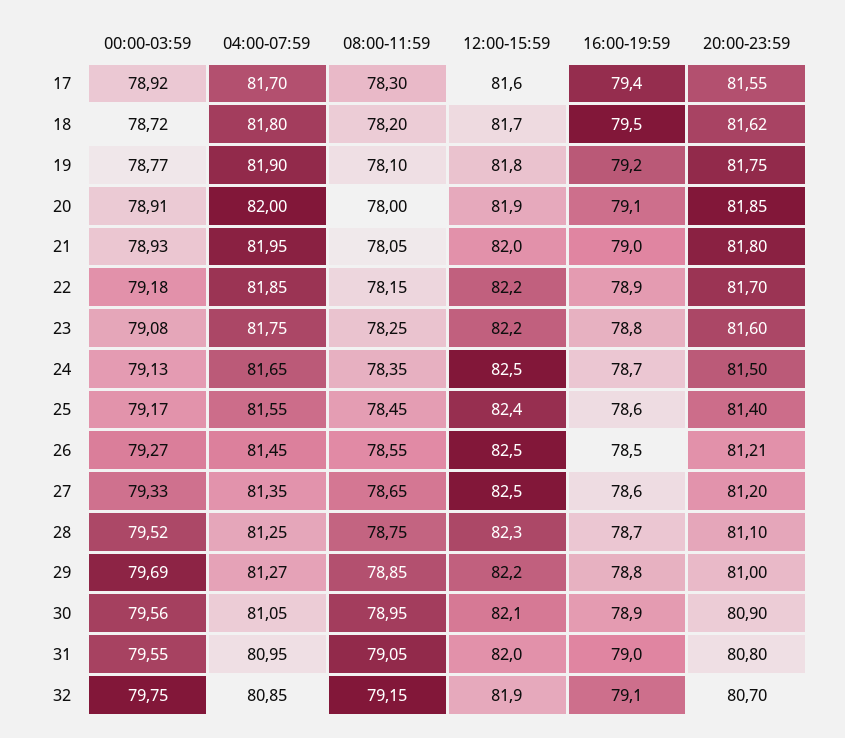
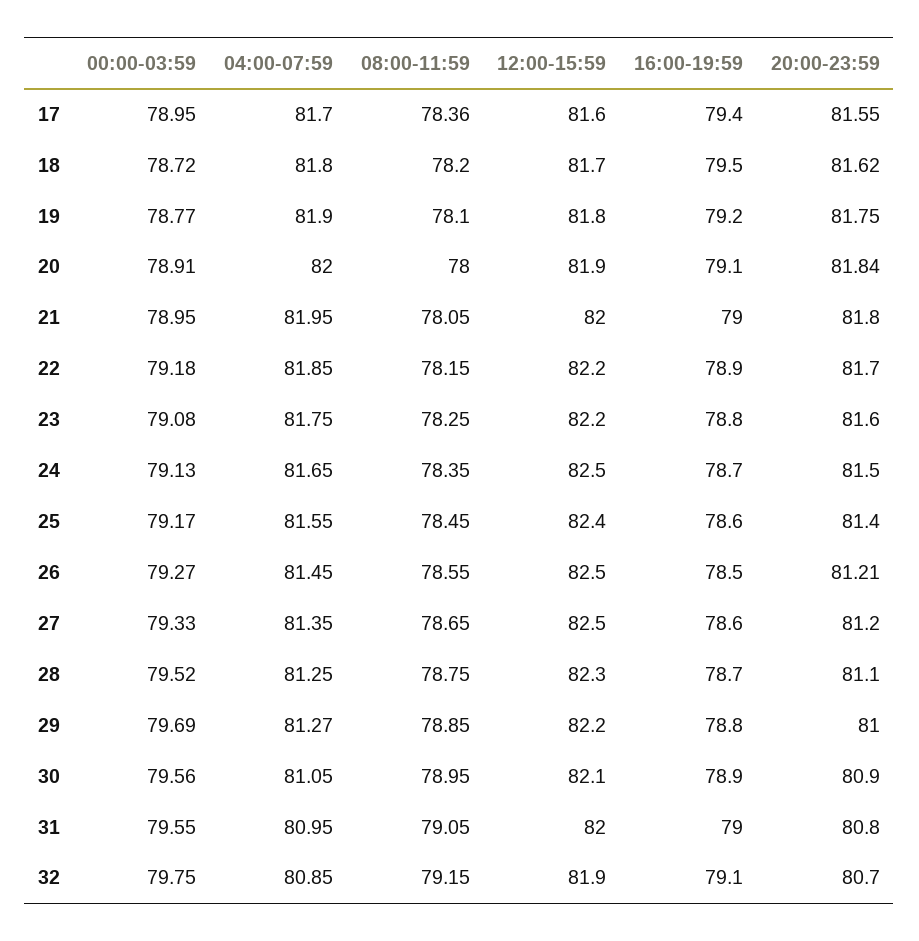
  {
    "00:00-03:59": {
-     "17": 78.92,
+     "17": 78.95,
      "18": 78.72,
      "19": 78.77,
      "20": 78.91,
-     "21": 78.93,
+     "21": 78.95,
      "22": 79.18,
      "23": 79.08,
      "24": 79.13,
      "25": 79.17,
      "26": 79.27,
      "27": 79.33,
      "28": 79.52,
      "29": 79.69,
      "30": 79.56,
      "31": 79.55,
      "32": 79.75
    },
    "04:00-07:59": {
      "17": 81.7,
      "18": 81.8,
      "19": 81.9,
      "20": 82,
      "21": 81.95,
      "22": 81.85,
      "23": 81.75,
      "24": 81.65,
      "25": 81.55,
      "26": 81.45,
      "27": 81.35,
      "28": 81.25,
      "29": 81.27,
      "30": 81.05,
      "31": 80.95,
      "32": 80.85
    },
    "08:00-11:59": {
-     "17": 78.3,
+     "17": 78.36,
      "18": 78.2,
      "19": 78.1,
      "20": 78,
      "21": 78.05,
      "22": 78.15,
      "23": 78.25,
      "24": 78.35,
      "25": 78.45,
      "26": 78.55,
      "27": 78.65,
      "28": 78.75,
      "29": 78.85,
      "30": 78.95,
      "31": 79.05,
      "32": 79.15
    },
    "12:00-15:59": {
      "17": 81.6,
      "18": 81.7,
      "19": 81.8,
      "20": 81.9,
      "21": 82,
      "22": 82.2,
      "23": 82.2,
      "24": 82.5,
      "25": 82.4,
      "26": 82.5,
      "27": 82.5,
      "28": 82.3,
      "29": 82.2,
      "30": 82.1,
      "31": 82,
      "32": 81.9
    },
    "16:00-19:59": {
      "17": 79.4,
      "18": 79.5,
      "19": 79.2,
      "20": 79.1,
      "21": 79,
      "22": 78.9,
      "23": 78.8,
      "24": 78.7,
      "25": 78.6,
      "26": 78.5,
      "27": 78.6,
      "28": 78.7,
      "29": 78.8,
      "30": 78.9,
      "31": 79,
      "32": 79.1
    },
    "20:00-23:59": {
      "17": 81.55,
      "18": 81.62,
      "19": 81.75,
-     "20": 81.85,
+     "20": 81.84,
      "21": 81.8,
      "22": 81.7,
      "23": 81.6,
      "24": 81.5,
      "25": 81.4,
      "26": 81.21,
      "27": 81.2,
      "28": 81.1,
      "29": 81,
      "30": 80.9,
      "31": 80.8,
      "32": 80.7
    }
  }

